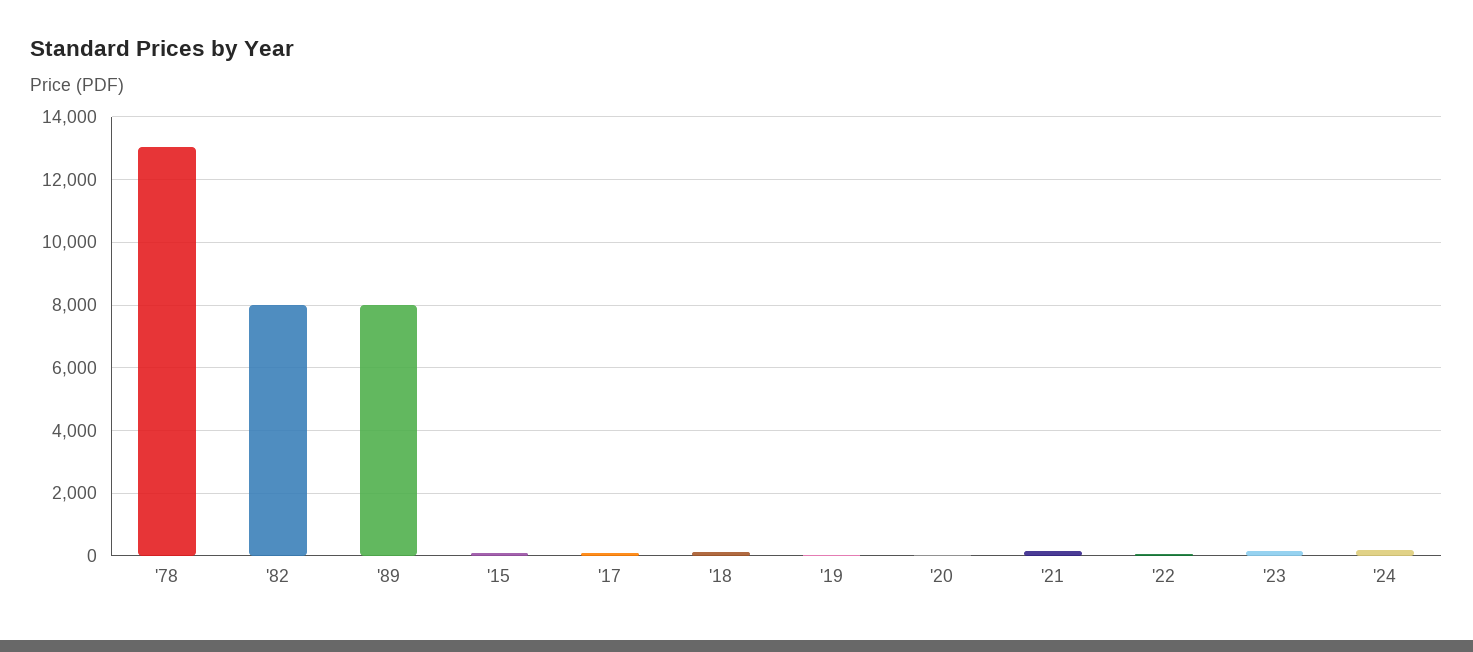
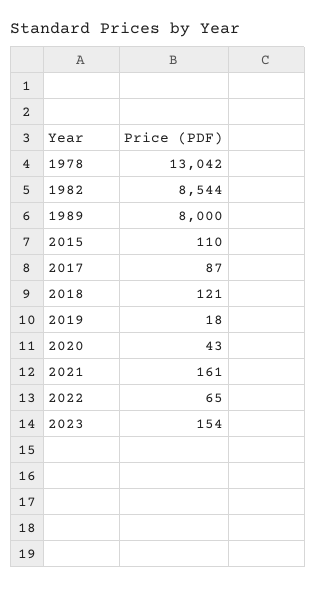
  {
    "'78": 13042,
-   "'82": 8000,
+   "'82": 8544,
    "'89": 8000,
    "'15": 110,
    "'17": 87,
    "'18": 121,
    "'19": 18,
    "'20": 43,
    "'21": 161,
    "'22": 65,
-   "'23": 154,
+   "'23": 154
-   "'24": 200
  }

